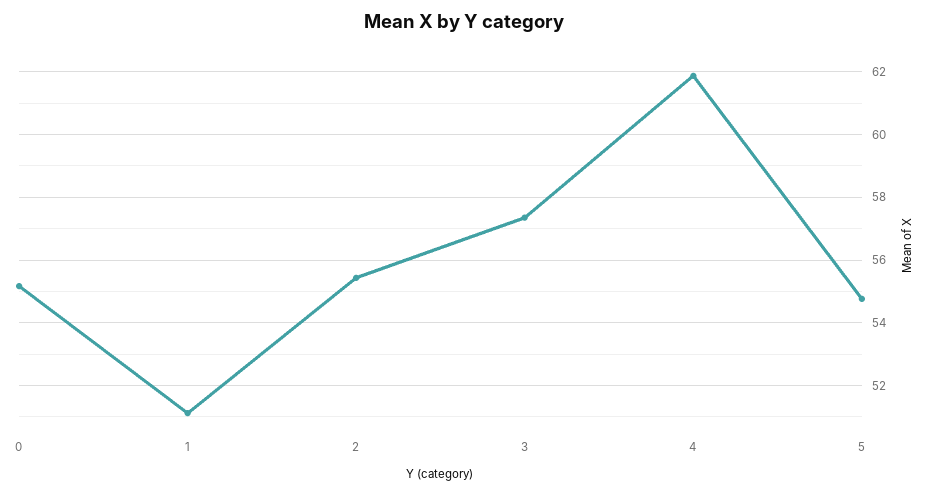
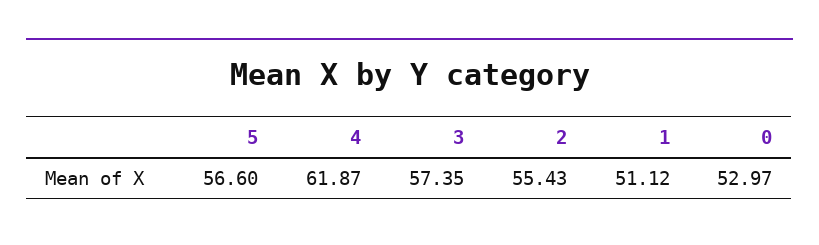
  {
-   "0": 55.2,
+   "0": 52.97,
    "1": 51.12,
    "2": 55.43,
    "3": 57.35,
    "4": 61.87,
-   "5": 54.8
+   "5": 56.6
  }

